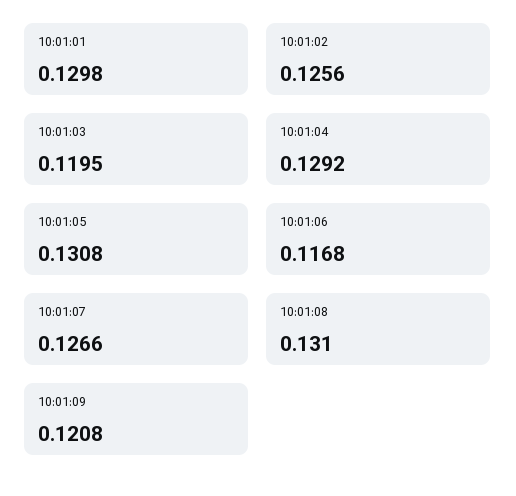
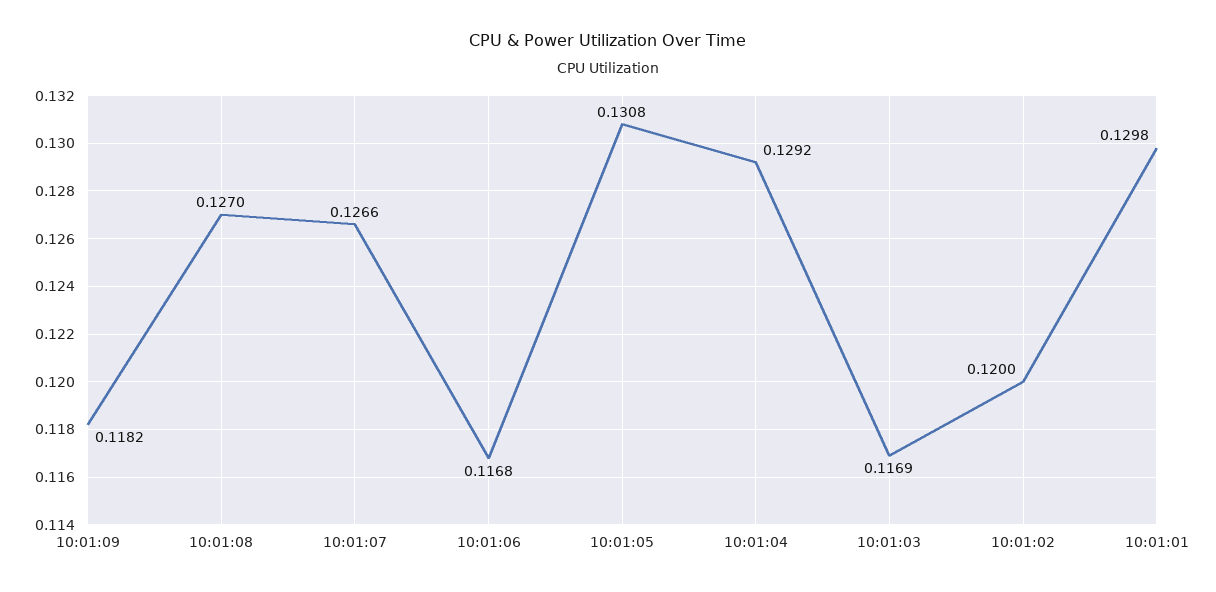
  {
    "10:01:01": 0.1298,
-   "10:01:02": 0.1256,
+   "10:01:02": 0.12,
-   "10:01:03": 0.1195,
+   "10:01:03": 0.1169,
    "10:01:04": 0.1292,
    "10:01:05": 0.1308,
    "10:01:06": 0.1168,
    "10:01:07": 0.1266,
-   "10:01:08": 0.131,
+   "10:01:08": 0.127,
-   "10:01:09": 0.1208
+   "10:01:09": 0.1182
  }

